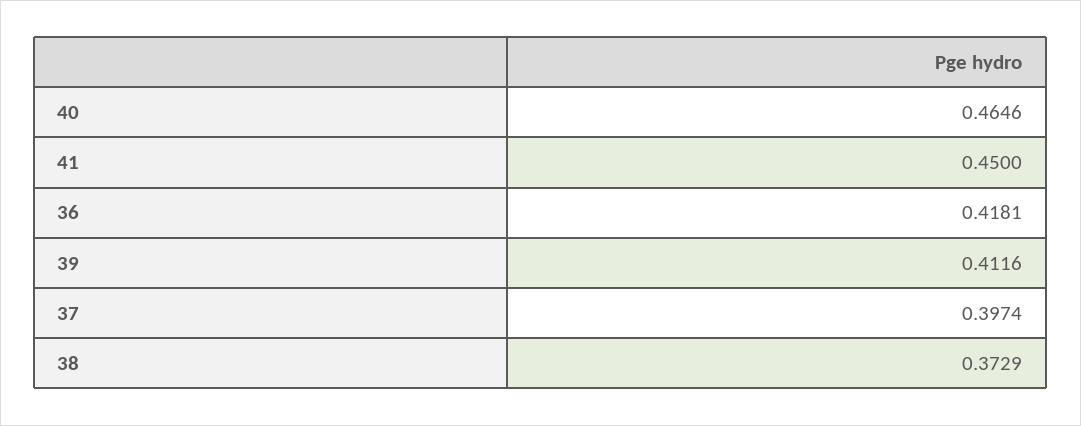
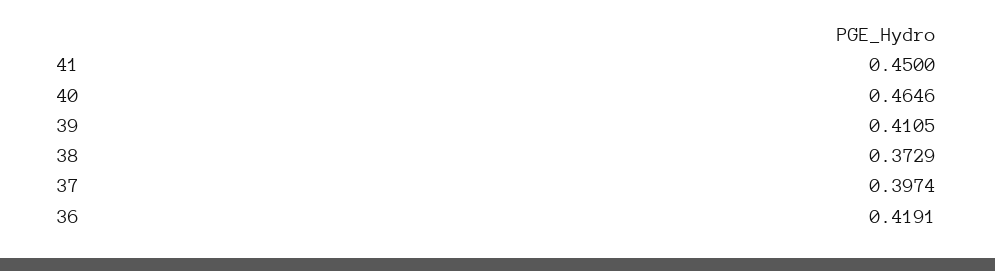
  {
    "40": 0.4646,
    "41": 0.45,
-   "36": 0.4181,
+   "36": 0.4191,
-   "39": 0.4116,
+   "39": 0.4105,
    "37": 0.3974,
    "38": 0.3729
  }

